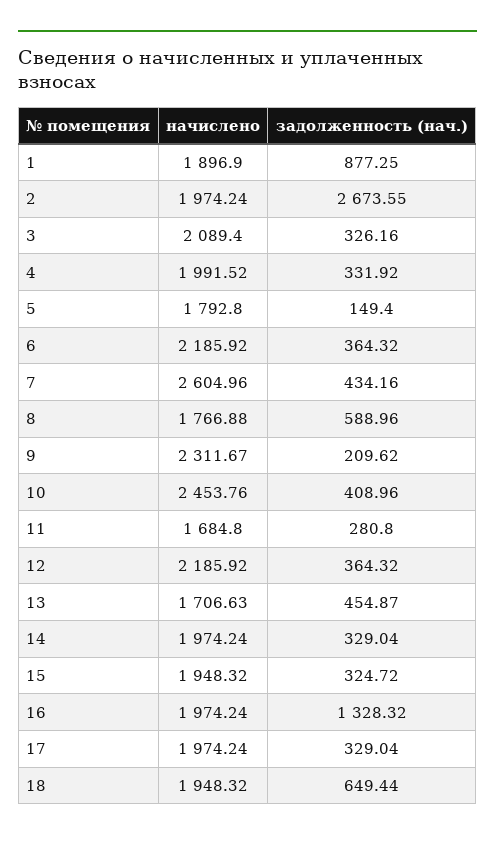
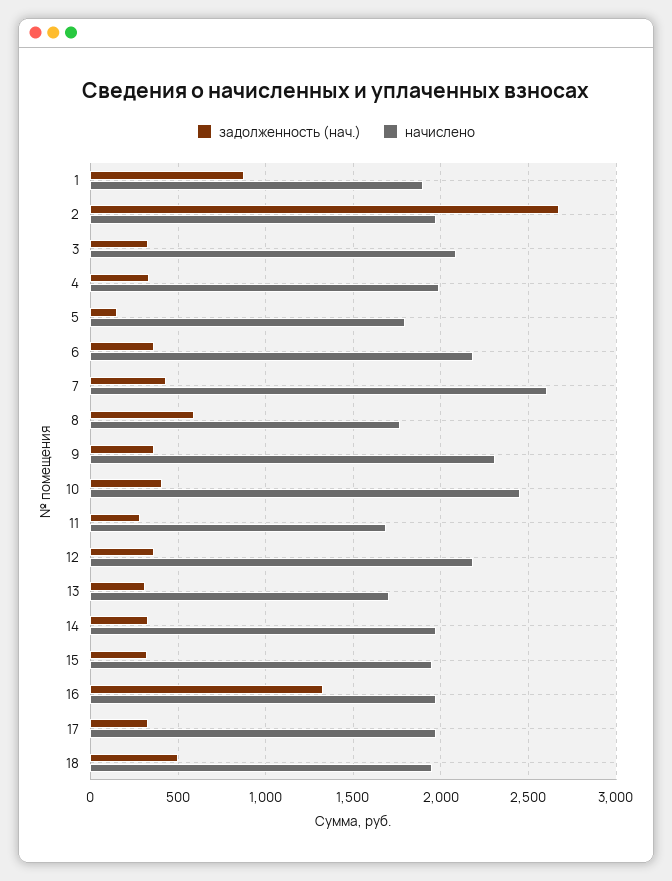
  {
    "начислено": {
      "1": 1896.9,
      "2": 1974.24,
      "3": 2089.4,
      "4": 1991.52,
      "5": 1792.8,
      "6": 2185.92,
      "7": 2604.96,
      "8": 1766.88,
      "9": 2311.67,
      "10": 2453.76,
      "11": 1684.8,
      "12": 2185.92,
      "13": 1706.63,
      "14": 1974.24,
      "15": 1948.32,
      "16": 1974.24,
      "17": 1974.24,
      "18": 1948.32
    },
    "задолженность (нач.)": {
      "1": 877.25,
      "2": 2673.55,
      "3": 326.16,
      "4": 331.92,
      "5": 149.4,
      "6": 364.32,
      "7": 434.16,
      "8": 588.96,
-     "9": 209.62,
+     "9": 350,
      "10": 408.96,
      "11": 280.8,
      "12": 364.32,
-     "13": 454.87,
+     "13": 300,
      "14": 329.04,
      "15": 324.72,
      "16": 1328.32,
      "17": 329.04,
-     "18": 649.44
+     "18": 500
    }
  }

